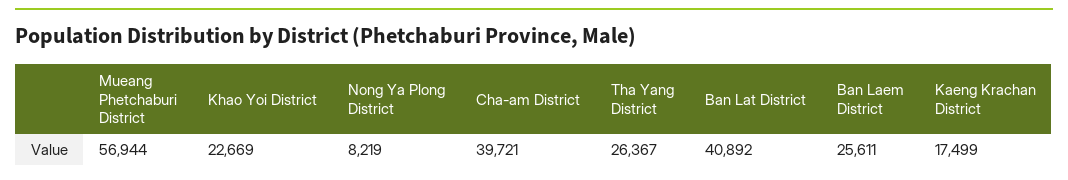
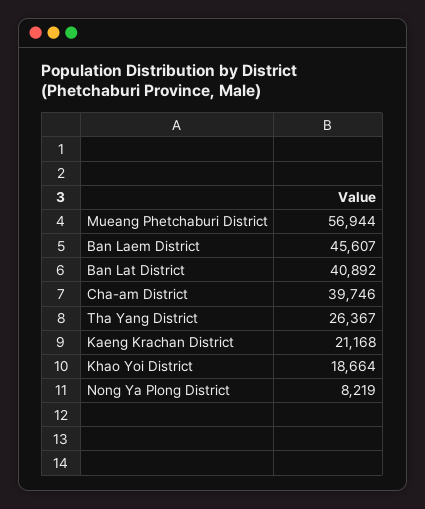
  {
    "Mueang Phetchaburi District": 56944,
-   "Khao Yoi District": 22669,
+   "Khao Yoi District": 18664,
    "Nong Ya Plong District": 8219,
-   "Cha-am District": 39721,
+   "Cha-am District": 39746,
    "Tha Yang District": 26367,
    "Ban Lat District": 40892,
-   "Ban Laem District": 25611,
+   "Ban Laem District": 45607,
-   "Kaeng Krachan District": 17499
+   "Kaeng Krachan District": 21168
  }

